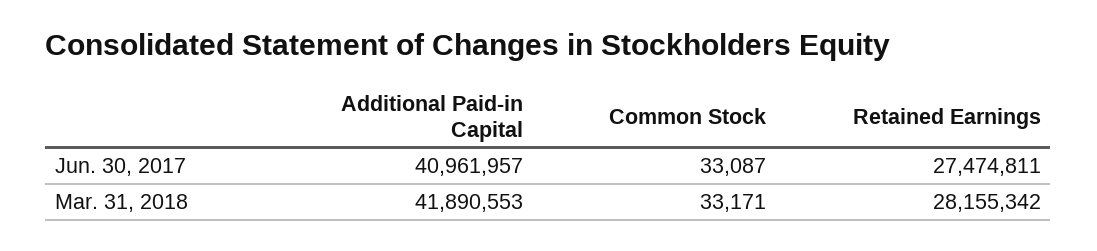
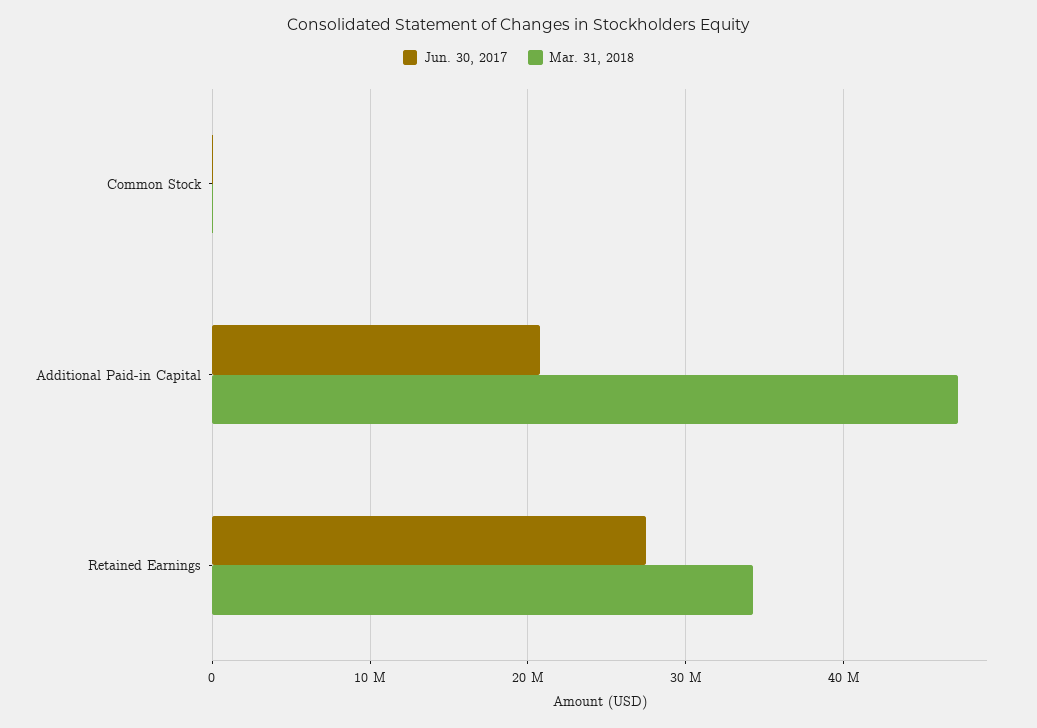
  {
    "Jun. 30, 2017": {
-     "Additional Paid-in Capital": 40961957,
+     "Additional Paid-in Capital": 21000000,
      "Common Stock": 33087,
      "Retained Earnings": 27474811
    },
    "Mar. 31, 2018": {
-     "Additional Paid-in Capital": 41890553,
+     "Additional Paid-in Capital": 47000000,
      "Common Stock": 33171,
-     "Retained Earnings": 28155342
+     "Retained Earnings": 34000000
    }
  }

